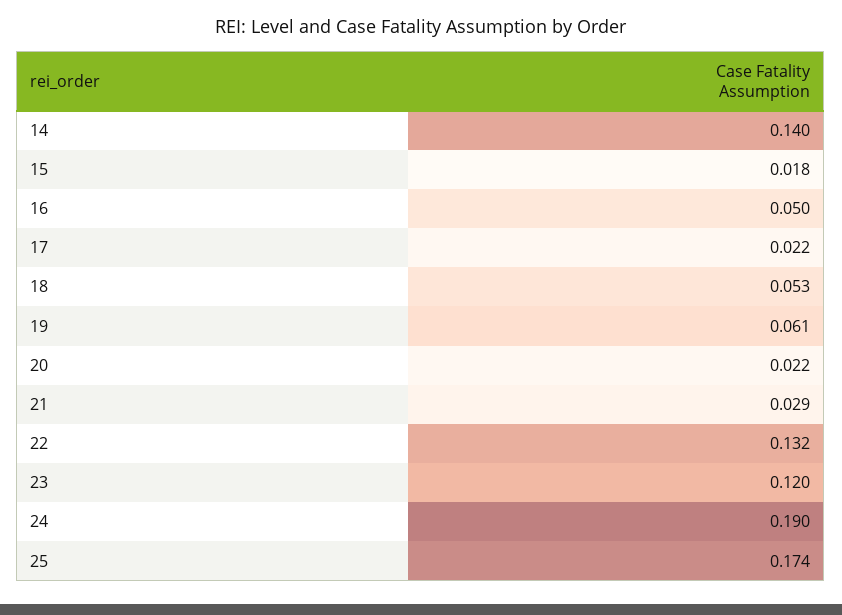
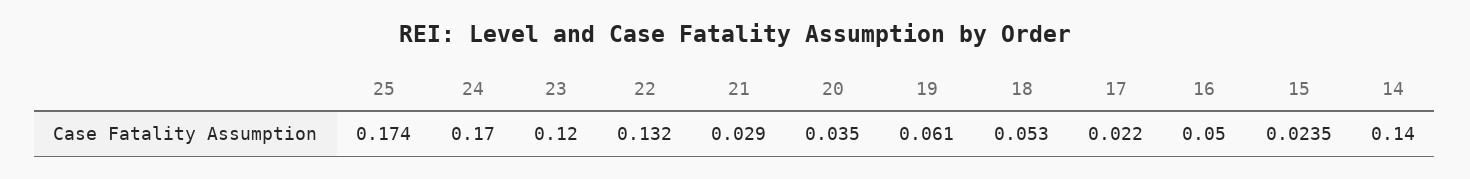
  {
    "14": 0.14,
-   "15": 0.018,
+   "15": 0.0235,
    "16": 0.05,
    "17": 0.022,
    "18": 0.053,
    "19": 0.061,
-   "20": 0.022,
+   "20": 0.035,
    "21": 0.029,
    "22": 0.132,
    "23": 0.12,
-   "24": 0.19,
+   "24": 0.17,
    "25": 0.174
  }

